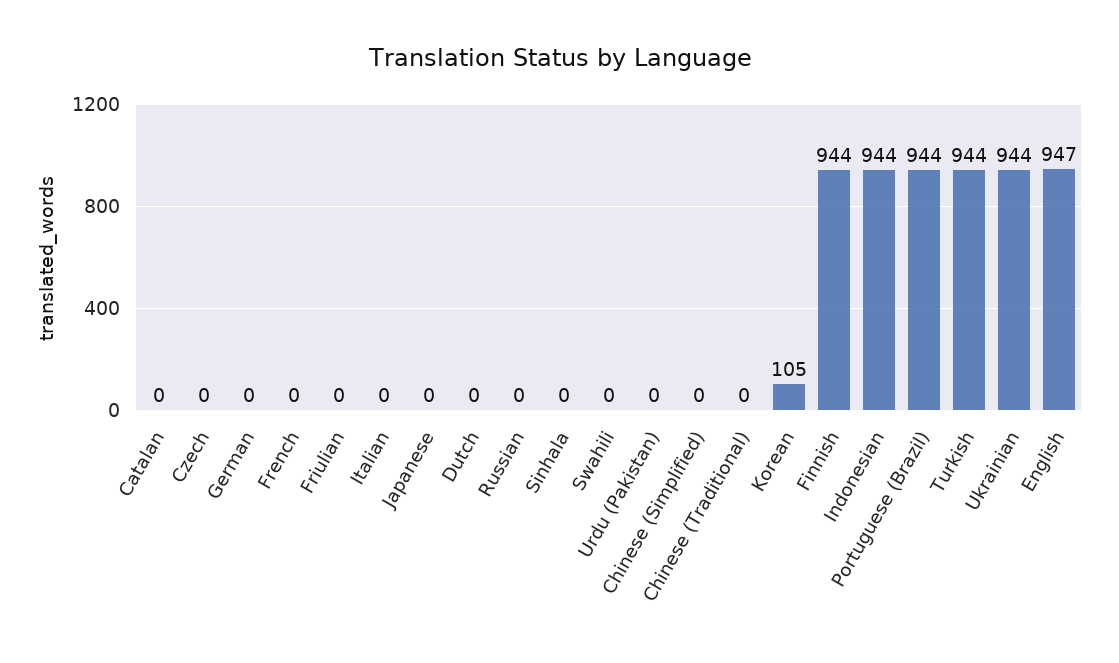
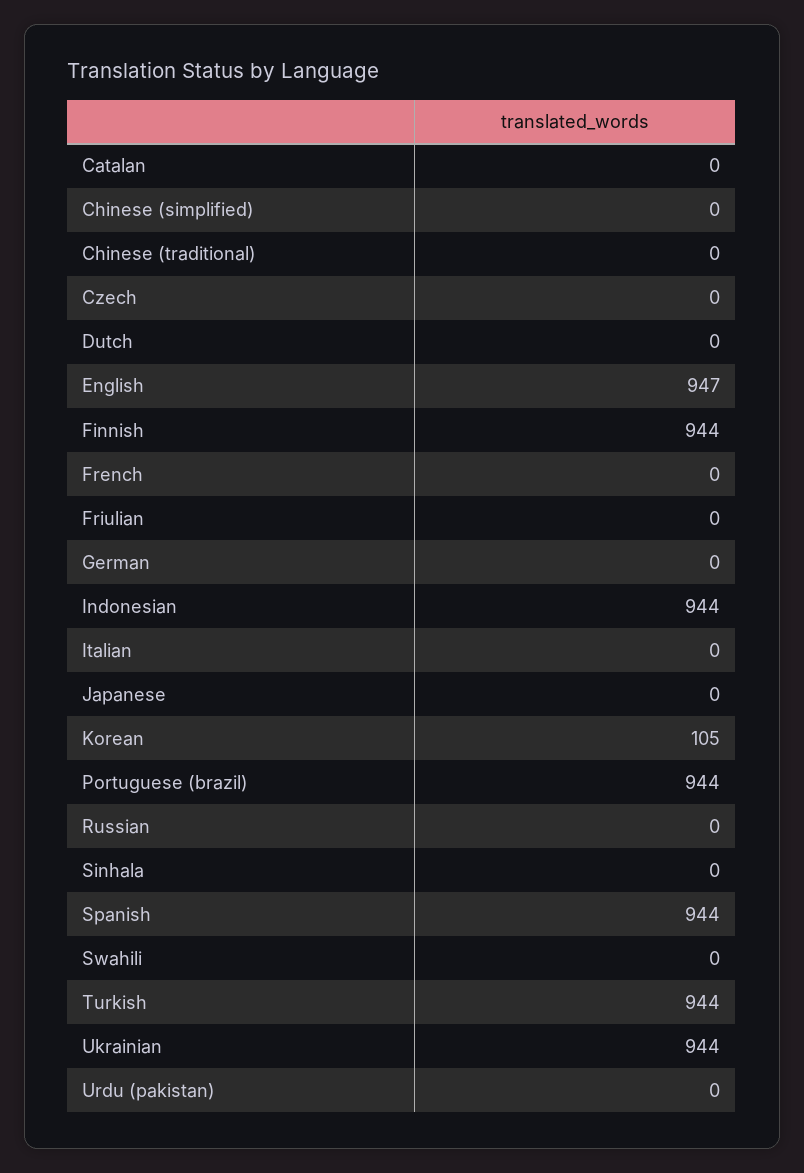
  {
    "Catalan": 0,
    "Czech": 0,
    "German": 0,
    "French": 0,
    "Friulian": 0,
    "Italian": 0,
    "Japanese": 0,
    "Dutch": 0,
    "Russian": 0,
    "Sinhala": 0,
    "Swahili": 0,
    "Urdu (Pakistan)": 0,
    "Chinese (Simplified)": 0,
    "Chinese (Traditional)": 0,
    "Korean": 105,
    "Finnish": 944,
    "Indonesian": 944,
    "Portuguese (Brazil)": 944,
    "Turkish": 944,
    "Ukrainian": 944,
-   "English": 947
+   "English": 947,
+   "Spanish": 944
  }

